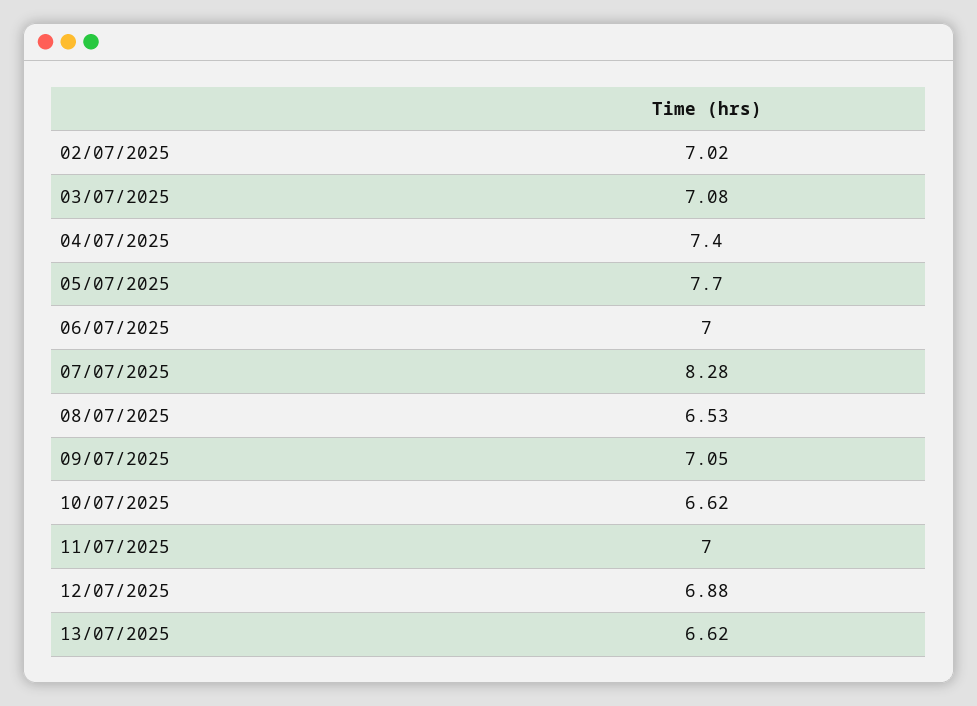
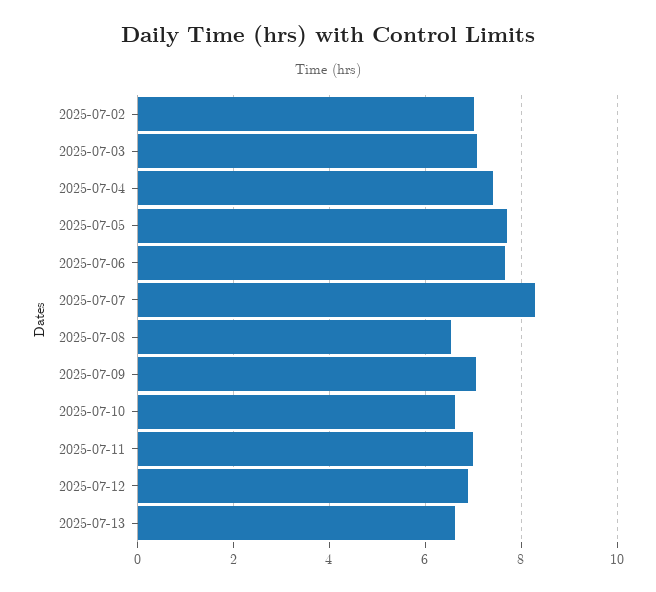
  {
    "02/07/2025": 7.02,
    "03/07/2025": 7.08,
    "04/07/2025": 7.4,
    "05/07/2025": 7.7,
-   "06/07/2025": 7,
+   "06/07/2025": 7.6,
    "07/07/2025": 8.28,
    "08/07/2025": 6.53,
    "09/07/2025": 7.05,
    "10/07/2025": 6.62,
    "11/07/2025": 7,
    "12/07/2025": 6.88,
    "13/07/2025": 6.62
  }

